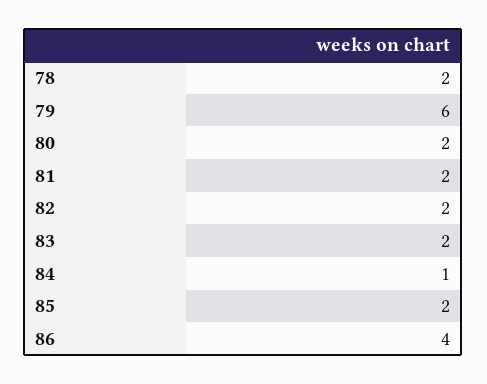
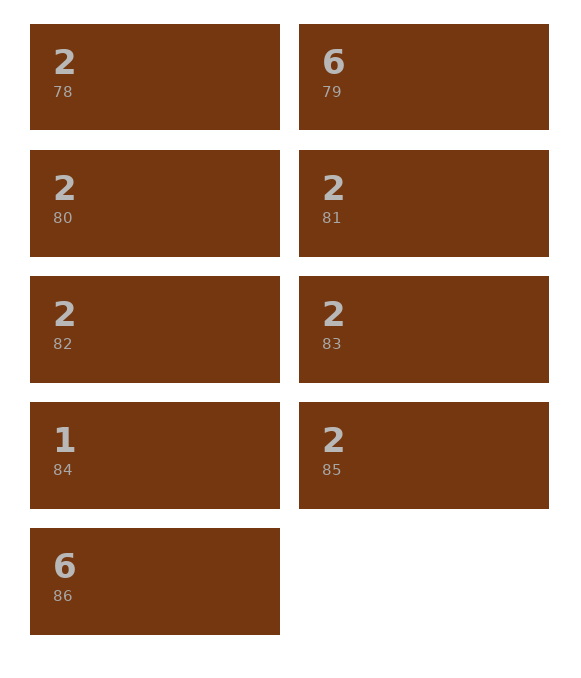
  {
    "78": 2,
    "79": 6,
    "80": 2,
    "81": 2,
    "82": 2,
    "83": 2,
    "84": 1,
    "85": 2,
-   "86": 4
+   "86": 6
  }

